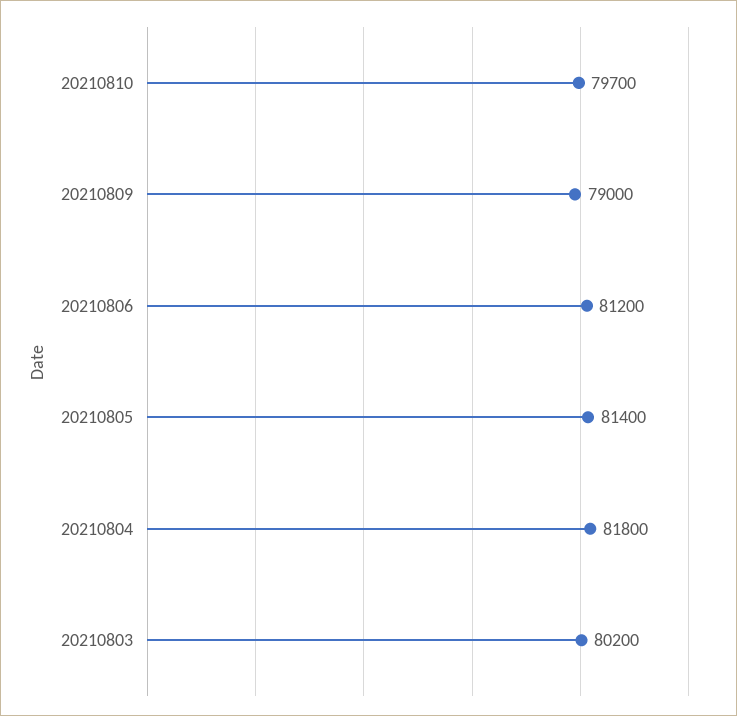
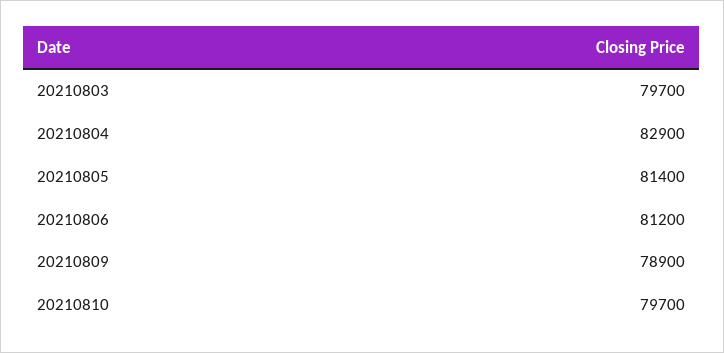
  {
    "20210810": 79700,
-   "20210809": 79000,
+   "20210809": 78900,
    "20210806": 81200,
    "20210805": 81400,
-   "20210804": 81800,
+   "20210804": 82900,
-   "20210803": 80200
+   "20210803": 79700
  }

